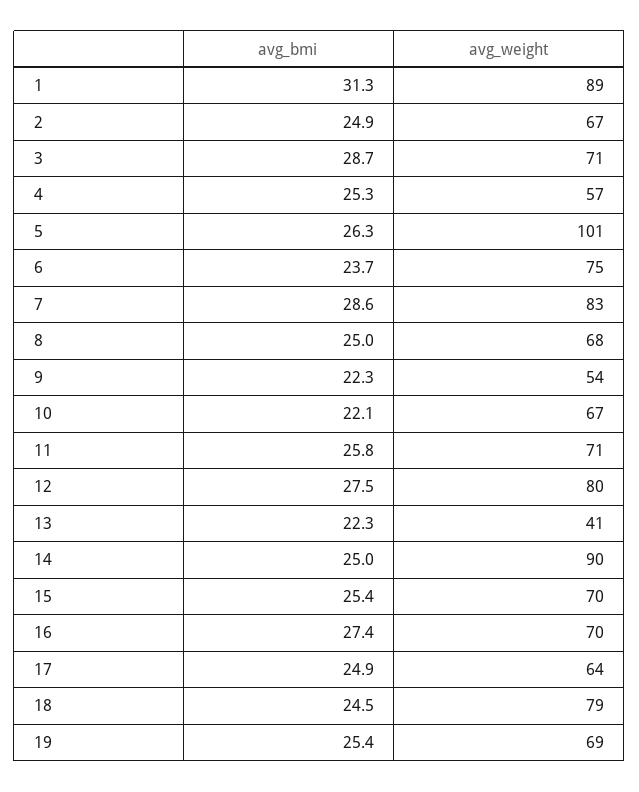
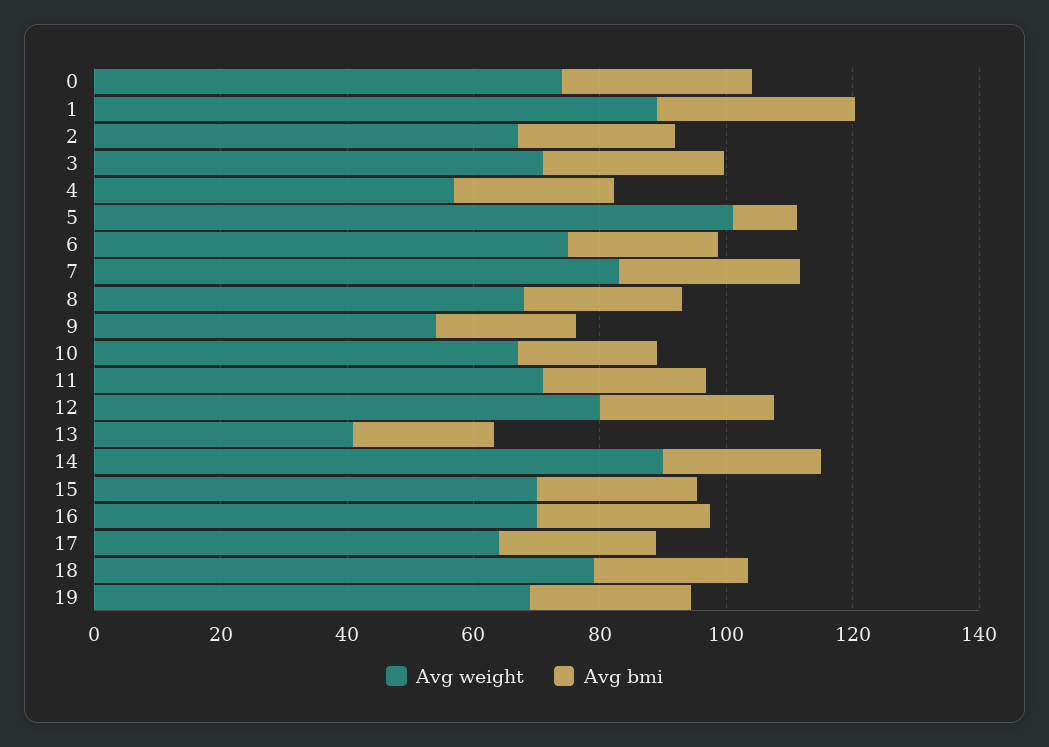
  {
    "avg_bmi": {
      "1": 31.3,
      "2": 24.9,
      "3": 28.7,
      "4": 25.3,
-     "5": 26.3,
+     "5": 10,
      "6": 23.7,
      "7": 28.6,
      "8": 25,
      "9": 22.3,
      "10": 22.1,
      "11": 25.8,
      "12": 27.5,
      "13": 22.3,
      "14": 25,
      "15": 25.4,
      "16": 27.4,
      "17": 24.9,
      "18": 24.5,
-     "19": 25.4
+     "19": 25.4,
+     "0": 30
    },
    "avg_weight": {
      "1": 89,
      "2": 67,
      "3": 71,
      "4": 57,
      "5": 101,
      "6": 75,
      "7": 83,
      "8": 68,
      "9": 54,
      "10": 67,
      "11": 71,
      "12": 80,
      "13": 41,
      "14": 90,
      "15": 70,
      "16": 70,
      "17": 64,
      "18": 79,
-     "19": 69
+     "19": 69,
+     "0": 75
    }
  }

